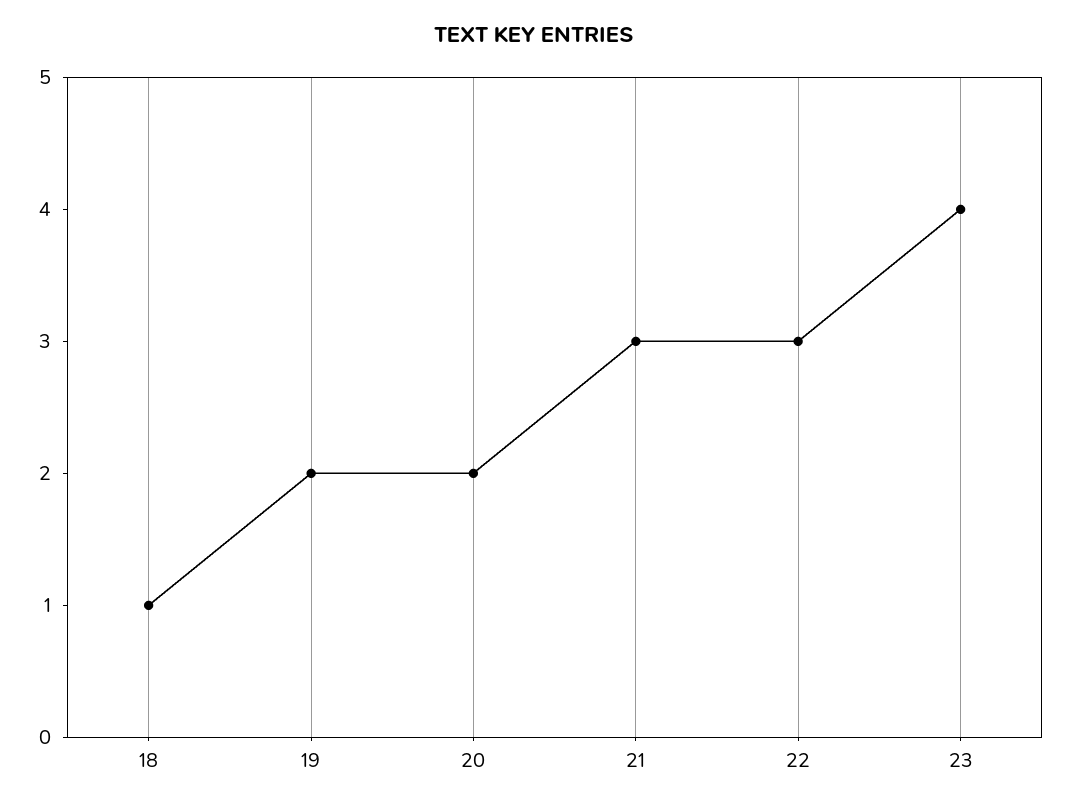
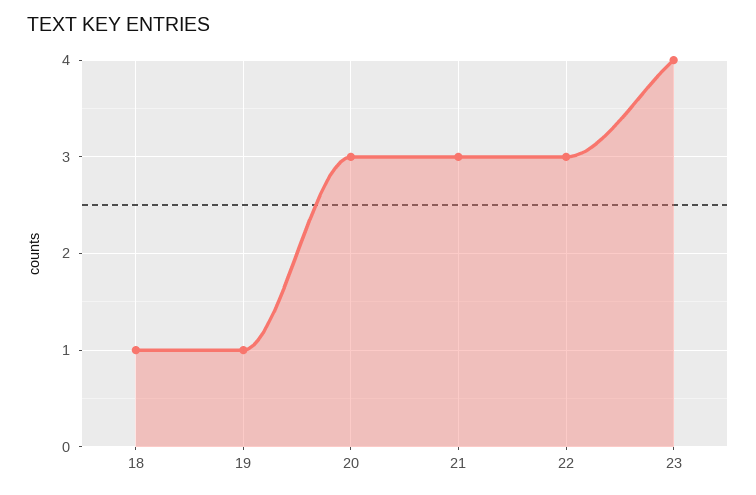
  {
    "18": 1,
-   "19": 2,
+   "19": 1,
-   "20": 2,
+   "20": 3,
    "21": 3,
    "22": 3,
    "23": 4
  }

